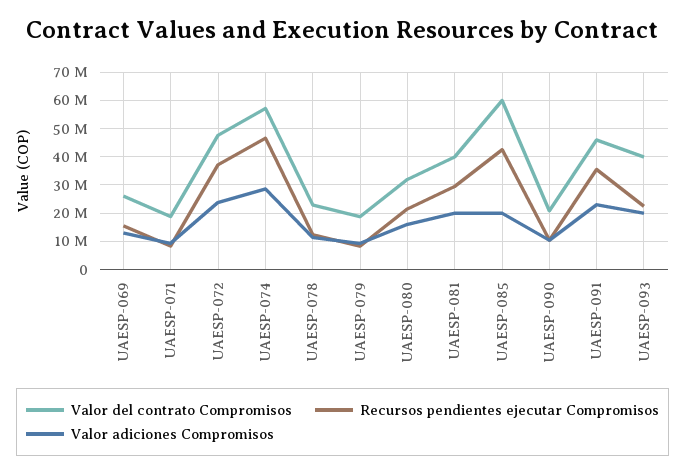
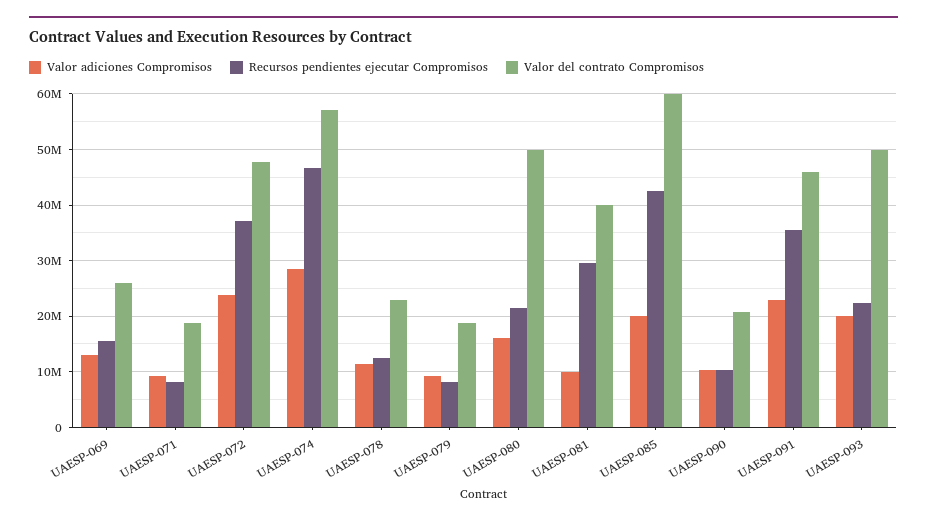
  {
    "Valor del contrato Compromisos": {
      "UAESP-069": 26000000,
      "UAESP-071": 18000000,
      "UAESP-072": 48000000,
      "UAESP-074": 58000000,
      "UAESP-078": 22000000,
      "UAESP-079": 18000000,
-     "UAESP-080": 32500000,
+     "UAESP-080": 50000000,
      "UAESP-081": 40000000,
      "UAESP-085": 60000000,
      "UAESP-090": 20000000,
      "UAESP-091": 46000000,
-     "UAESP-093": 40000000
+     "UAESP-093": 50000000
    },
    "Recursos pendientes ejecutar Compromisos": {
      "UAESP-069": 16000000,
      "UAESP-071": 8000000,
      "UAESP-072": 38000000,
      "UAESP-074": 46000000,
      "UAESP-078": 12000000,
      "UAESP-079": 8000000,
      "UAESP-080": 22000000,
      "UAESP-081": 30000000,
      "UAESP-085": 42000000,
      "UAESP-090": 10000000,
      "UAESP-091": 36000000,
      "UAESP-093": 22000000
    },
    "Valor adiciones Compromisos": {
      "UAESP-069": 14000000,
      "UAESP-071": 10000000,
      "UAESP-072": 24000000,
      "UAESP-074": 28000000,
      "UAESP-078": 12000000,
      "UAESP-079": 10000000,
      "UAESP-080": 16000000,
-     "UAESP-081": 20000000,
+     "UAESP-081": 10000000,
      "UAESP-085": 20000000,
      "UAESP-090": 10000000,
      "UAESP-091": 24000000,
      "UAESP-093": 20000000
    }
  }

